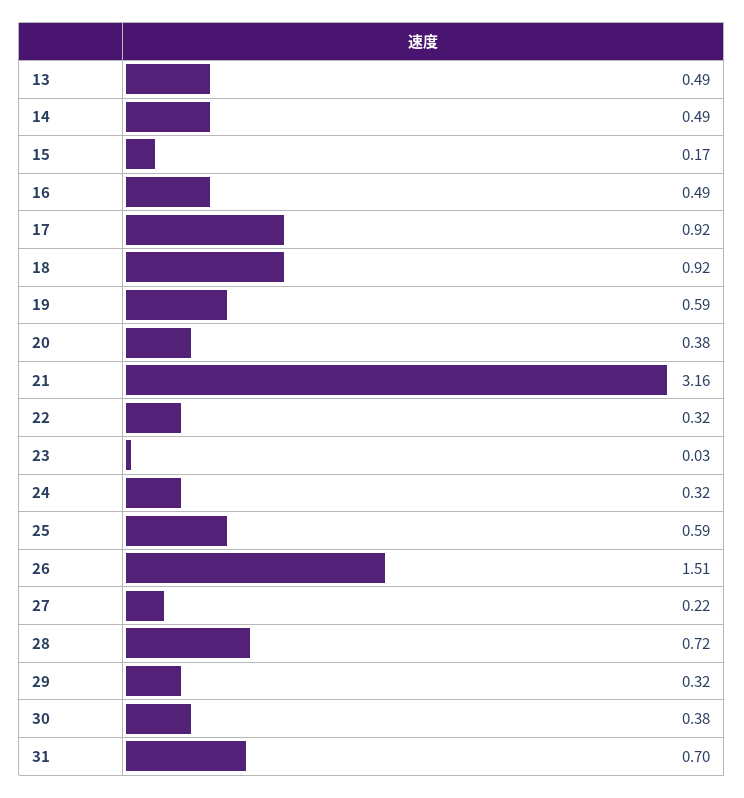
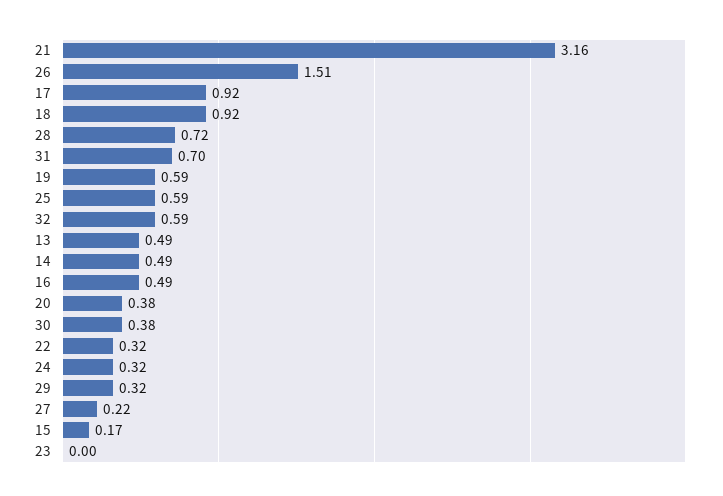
  {
    "13": 0.49,
    "14": 0.49,
    "15": 0.17,
    "16": 0.49,
    "17": 0.92,
    "18": 0.92,
    "19": 0.59,
    "20": 0.38,
    "21": 3.16,
    "22": 0.32,
-   "23": 0.03,
+   "23": 0,
    "24": 0.32,
    "25": 0.59,
    "26": 1.51,
    "27": 0.22,
    "28": 0.72,
    "29": 0.32,
    "30": 0.38,
-   "31": 0.7
+   "31": 0.7,
+   "32": 0.59
  }

